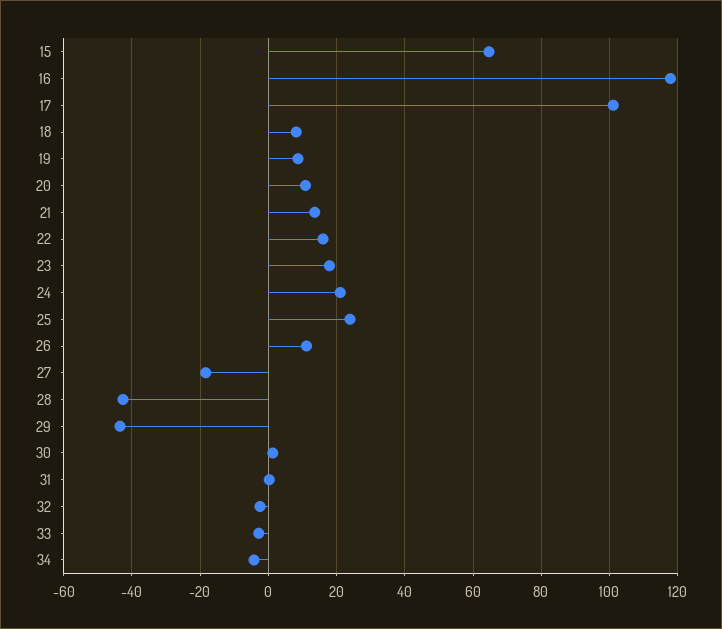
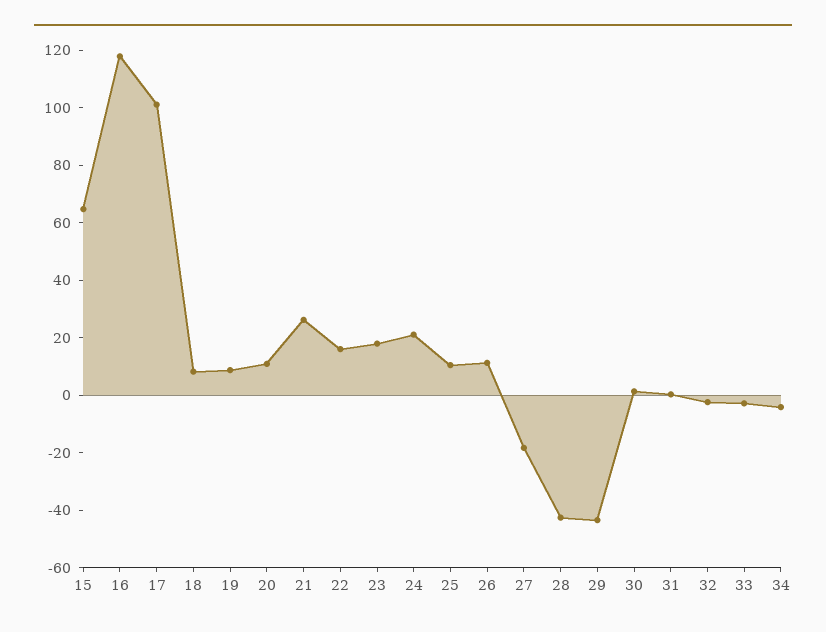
  {
    "15": 64,
    "16": 118,
    "17": 102,
    "18": 8,
    "19": 8,
    "20": 10,
-   "21": 14,
+   "21": 25,
    "22": 16,
    "23": 18,
    "24": 22,
-   "25": 24,
+   "25": 10,
    "26": 12,
    "27": -18,
    "28": -42,
    "29": -44,
    "30": 2,
    "31": 0,
    "32": -2,
    "33": -2,
    "34": -4
  }

